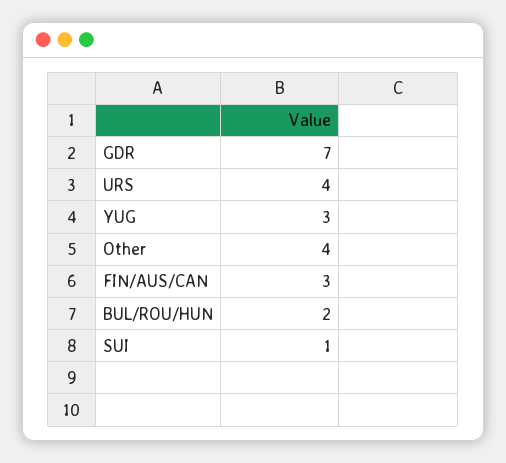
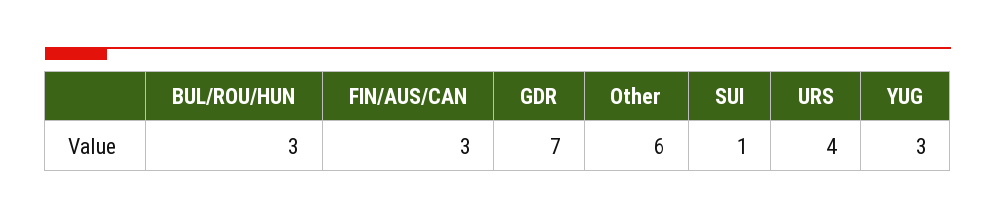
  {
    "GDR": 7,
    "URS": 4,
    "YUG": 3,
-   "Other": 4,
+   "Other": 6,
    "FIN/AUS/CAN": 3,
-   "BUL/ROU/HUN": 2,
+   "BUL/ROU/HUN": 3,
    "SUI": 1
  }

